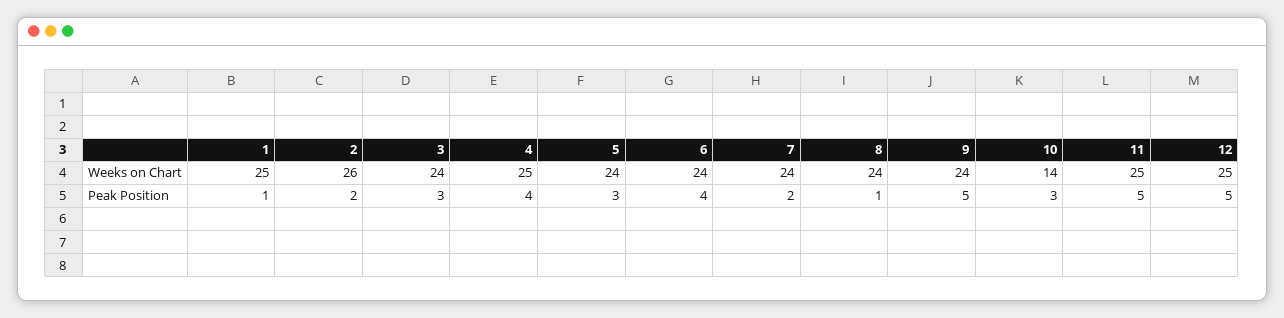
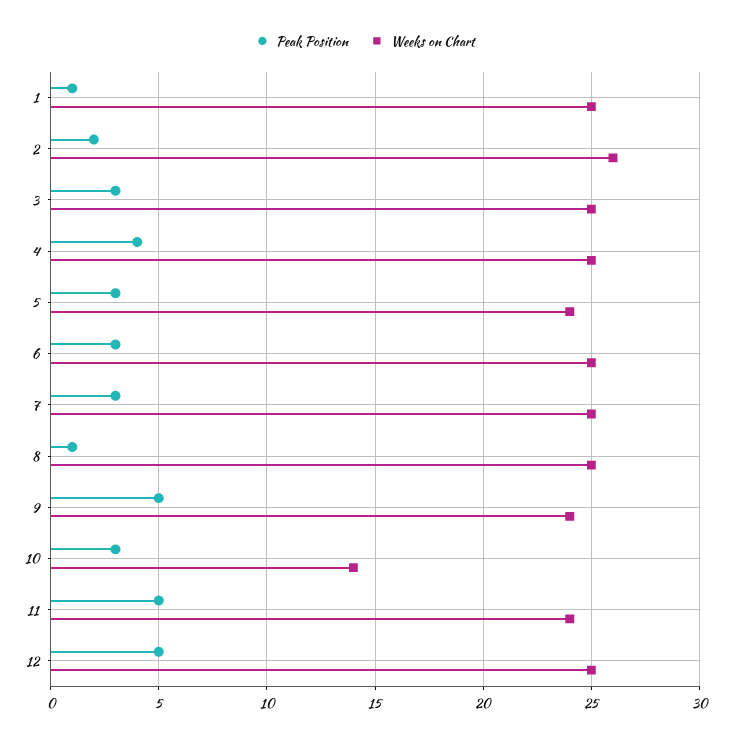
  {
    "Weeks on Chart": {
      "1": 25,
      "2": 26,
-     "3": 24,
+     "3": 25,
      "4": 25,
      "5": 24,
-     "6": 24,
+     "6": 25,
-     "7": 24,
+     "7": 25,
-     "8": 24,
+     "8": 25,
      "9": 24,
      "10": 14,
-     "11": 25,
+     "11": 24,
      "12": 25
    },
    "Peak Position": {
      "1": 1,
      "2": 2,
      "3": 3,
      "4": 4,
      "5": 3,
-     "6": 4,
+     "6": 3,
-     "7": 2,
+     "7": 3,
      "8": 1,
      "9": 5,
      "10": 3,
      "11": 5,
      "12": 5
    }
  }

